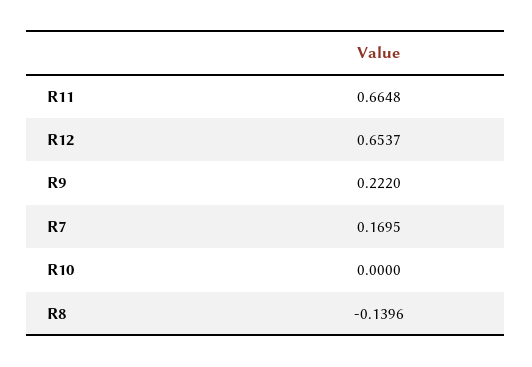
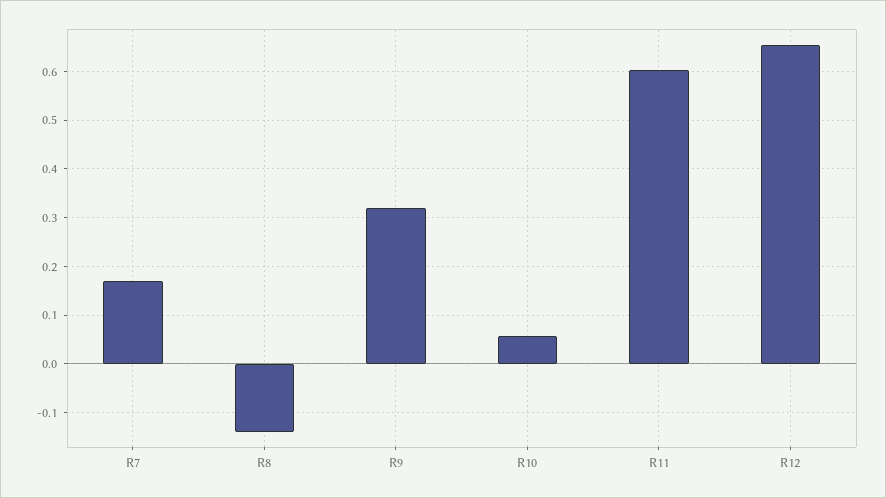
  {
-   "R11": 0.6648,
+   "R11": 0.6,
    "R12": 0.6537,
-   "R9": 0.222,
+   "R9": 0.32,
    "R7": 0.1695,
-   "R10": 0,
+   "R10": 0.06,
    "R8": -0.1396
  }

